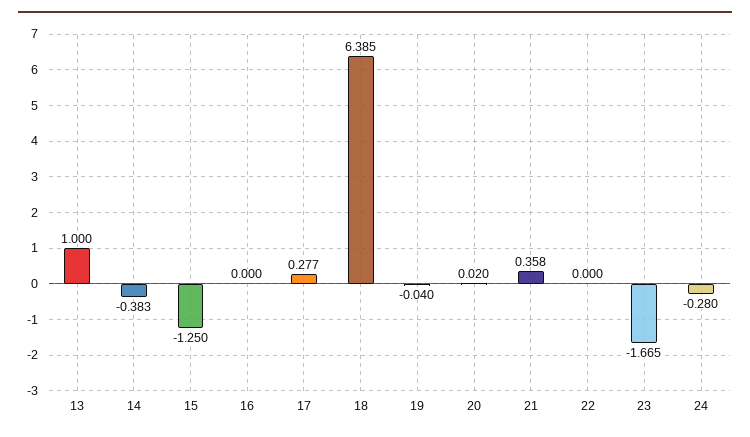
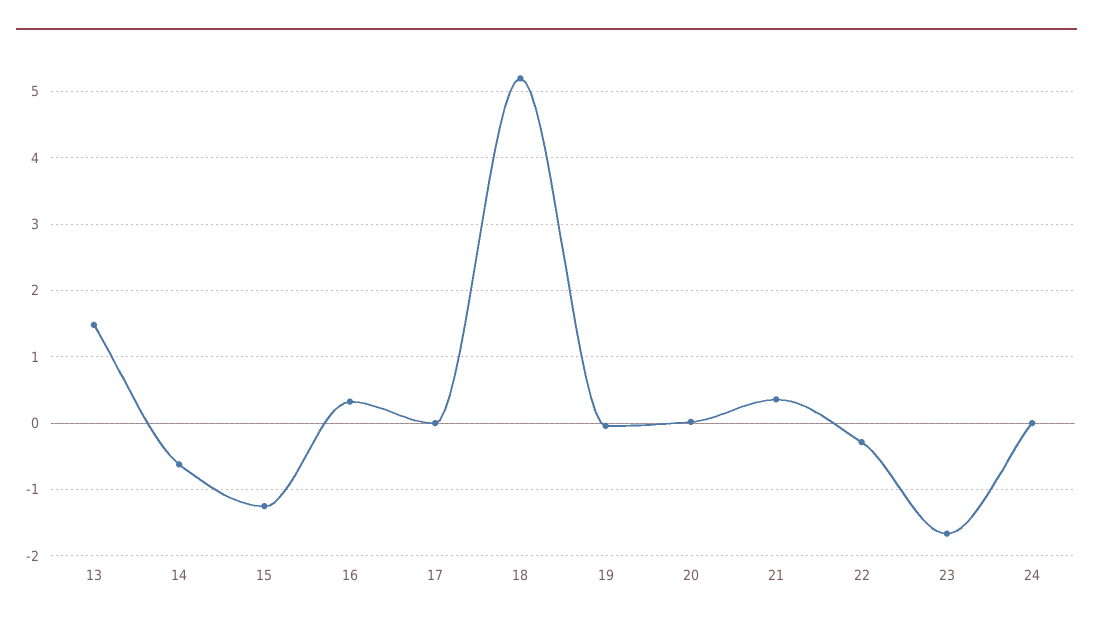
  {
-   "13": 1,
+   "13": 1.5,
-   "14": -0.383,
+   "14": -0.6,
    "15": -1.25,
-   "16": 0,
+   "16": 0.3,
-   "17": 0.277,
+   "17": 0,
-   "18": 6.385,
+   "18": 5.2,
    "19": -0.04,
    "20": 0.02,
    "21": 0.358,
-   "22": 0,
+   "22": -0.3,
    "23": -1.665,
-   "24": -0.28
+   "24": 0
  }

